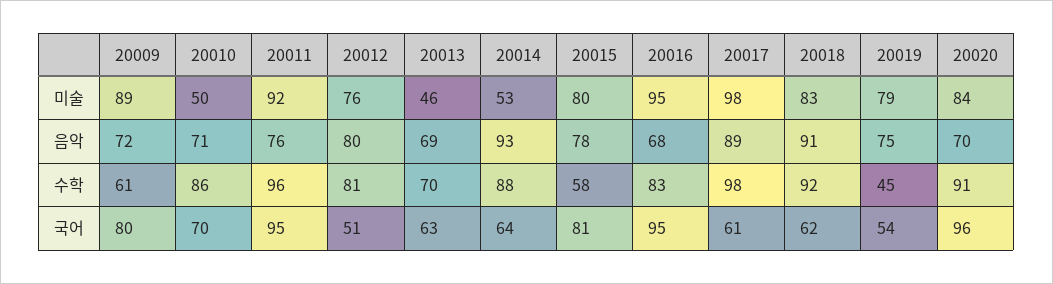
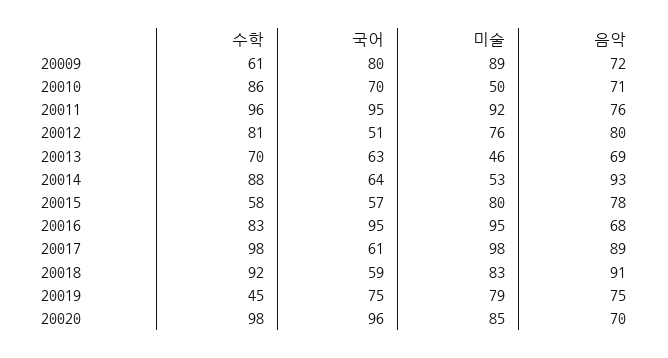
  {
    "20009": {
      "미술": 89,
      "음악": 72,
      "수학": 61,
      "국어": 80
    },
    "20010": {
      "미술": 50,
      "음악": 71,
      "수학": 86,
      "국어": 70
    },
    "20011": {
      "미술": 92,
      "음악": 76,
      "수학": 96,
      "국어": 95
    },
    "20012": {
      "미술": 76,
      "음악": 80,
      "수학": 81,
      "국어": 51
    },
    "20013": {
      "미술": 46,
      "음악": 69,
      "수학": 70,
      "국어": 63
    },
    "20014": {
      "미술": 53,
      "음악": 93,
      "수학": 88,
      "국어": 64
    },
    "20015": {
      "미술": 80,
      "음악": 78,
      "수학": 58,
-     "국어": 81
+     "국어": 57
    },
    "20016": {
      "미술": 95,
      "음악": 68,
      "수학": 83,
      "국어": 95
    },
    "20017": {
      "미술": 98,
      "음악": 89,
      "수학": 98,
      "국어": 61
    },
    "20018": {
      "미술": 83,
      "음악": 91,
      "수학": 92,
-     "국어": 62
+     "국어": 59
    },
    "20019": {
      "미술": 79,
      "음악": 75,
      "수학": 45,
-     "국어": 54
+     "국어": 75
    },
    "20020": {
-     "미술": 84,
+     "미술": 85,
      "음악": 70,
-     "수학": 91,
+     "수학": 98,
      "국어": 96
    }
  }

